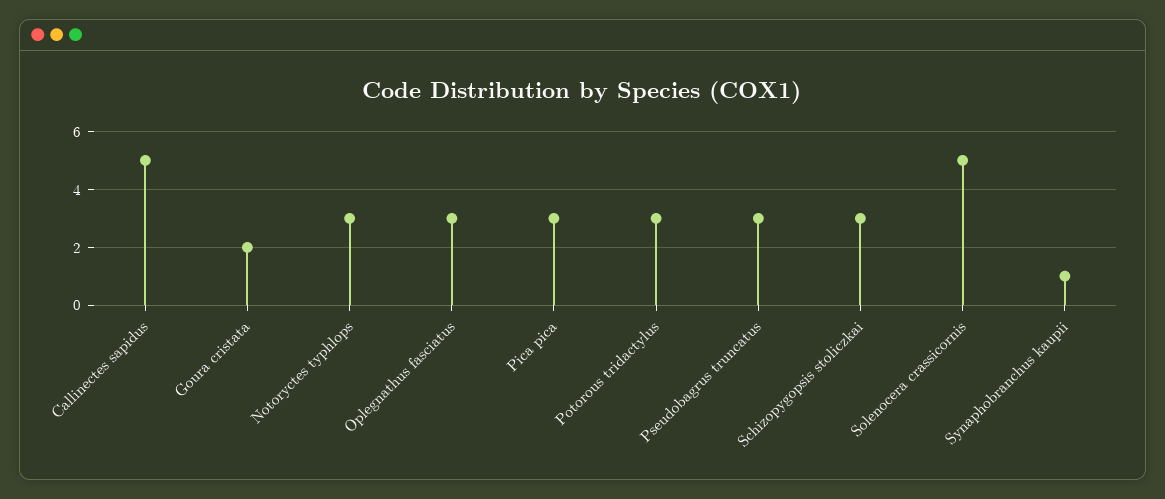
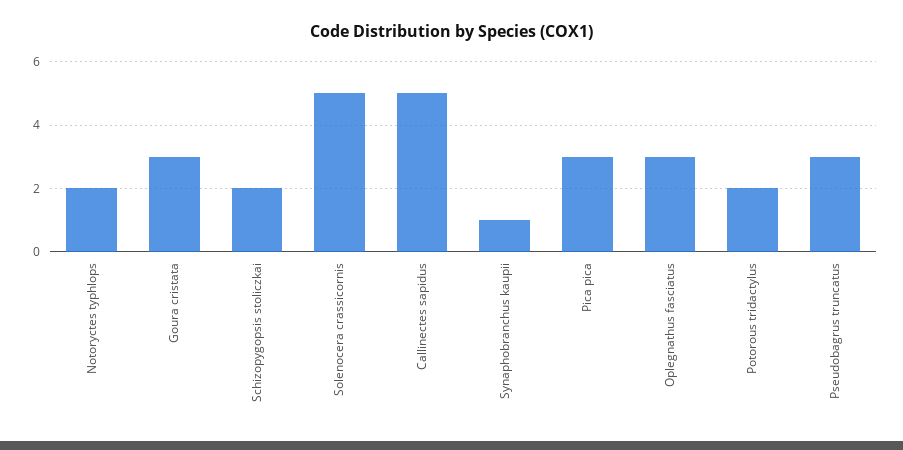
  {
    "Callinectes sapidus": 5,
-   "Goura cristata": 2,
+   "Goura cristata": 3,
-   "Notoryctes typhlops": 3,
+   "Notoryctes typhlops": 2,
    "Oplegnathus fasciatus": 3,
    "Pica pica": 3,
-   "Potorous tridactylus": 3,
+   "Potorous tridactylus": 2,
    "Pseudobagrus truncatus": 3,
-   "Schizopygopsis stoliczkai": 3,
+   "Schizopygopsis stoliczkai": 2,
    "Solenocera crassicornis": 5,
    "Synaphobranchus kaupii": 1
  }

